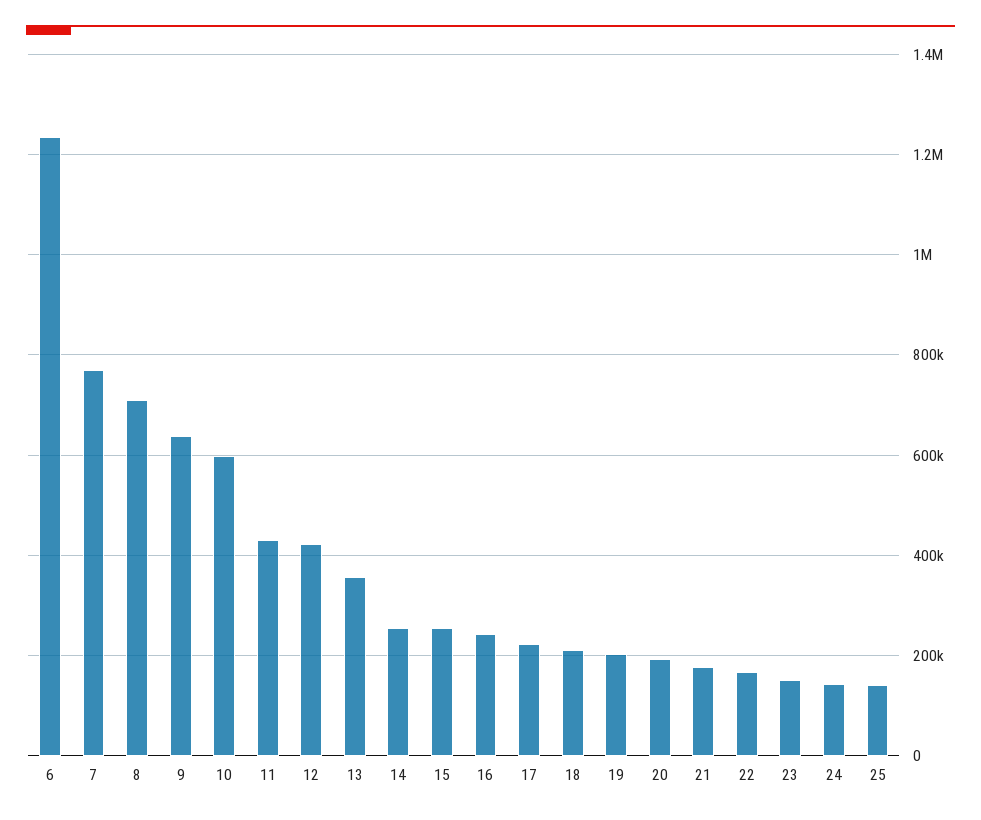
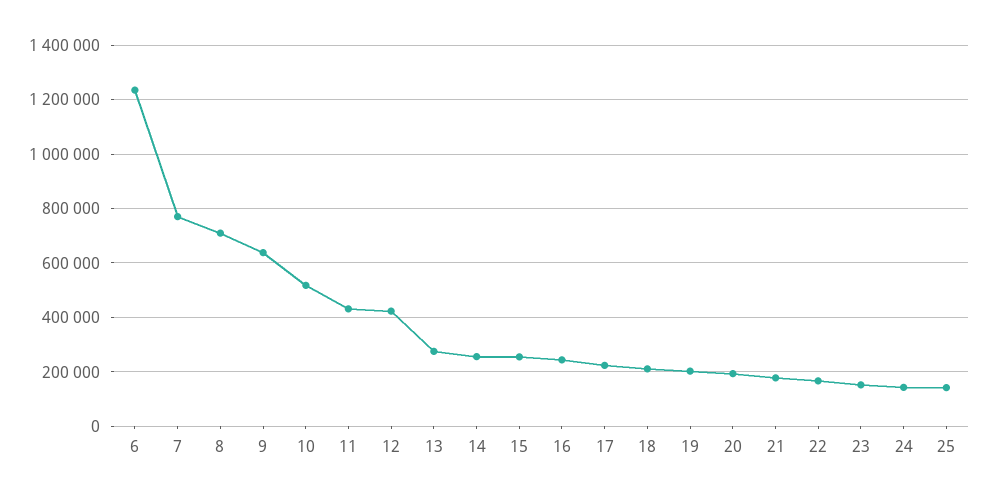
  {
    "6": 1240000,
    "7": 780000,
    "8": 700000,
    "9": 640000,
-   "10": 600000,
+   "10": 525000,
    "11": 440000,
    "12": 420000,
-   "13": 360000,
+   "13": 275000,
    "14": 260000,
    "15": 260000,
    "16": 240000,
    "17": 220000,
    "18": 220000,
    "19": 200000,
    "20": 200000,
    "21": 180000,
    "22": 160000,
    "23": 160000,
    "24": 140000,
    "25": 140000
  }

